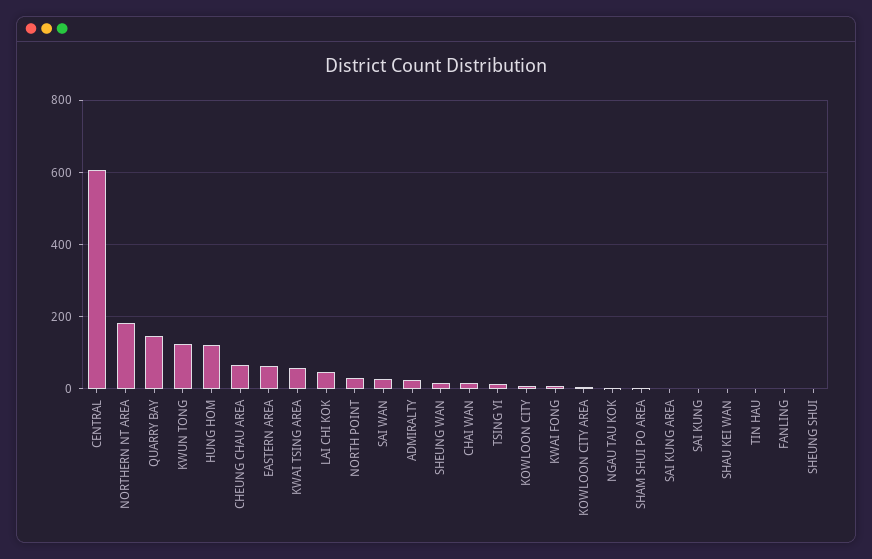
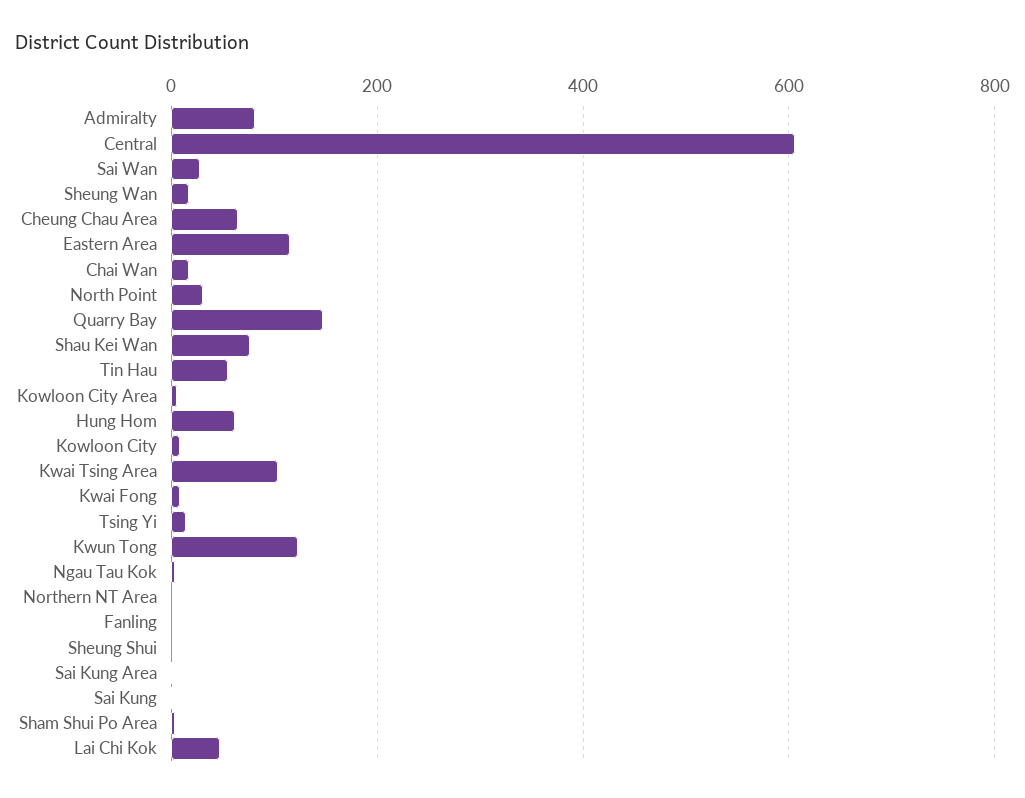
  {
    "CENTRAL": 600,
-   "NORTHERN NT AREA": 180,
+   "NORTHERN NT AREA": 0,
    "QUARRY BAY": 140,
    "KWUN TONG": 120,
-   "HUNG HOM": 120,
+   "HUNG HOM": 60,
    "CHEUNG CHAU AREA": 60,
-   "EASTERN AREA": 60,
+   "EASTERN AREA": 120,
-   "KWAI TSING AREA": 60,
+   "KWAI TSING AREA": 100,
    "LAI CHI KOK": 40,
    "NORTH POINT": 40,
    "SAI WAN": 20,
-   "ADMIRALTY": 20,
+   "ADMIRALTY": 80,
    "SHEUNG WAN": 20,
    "CHAI WAN": 20,
    "TSING YI": 20,
    "KOWLOON CITY": 0,
    "KWAI FONG": 0,
    "KOWLOON CITY AREA": 0,
    "NGAU TAU KOK": 0,
    "SHAM SHUI PO AREA": 0,
    "SAI KUNG AREA": 0,
    "SAI KUNG": 0,
-   "SHAU KEI WAN": 0,
+   "SHAU KEI WAN": 80,
-   "TIN HAU": 0,
+   "TIN HAU": 60,
    "FANLING": 0,
    "SHEUNG SHUI": 0
  }

